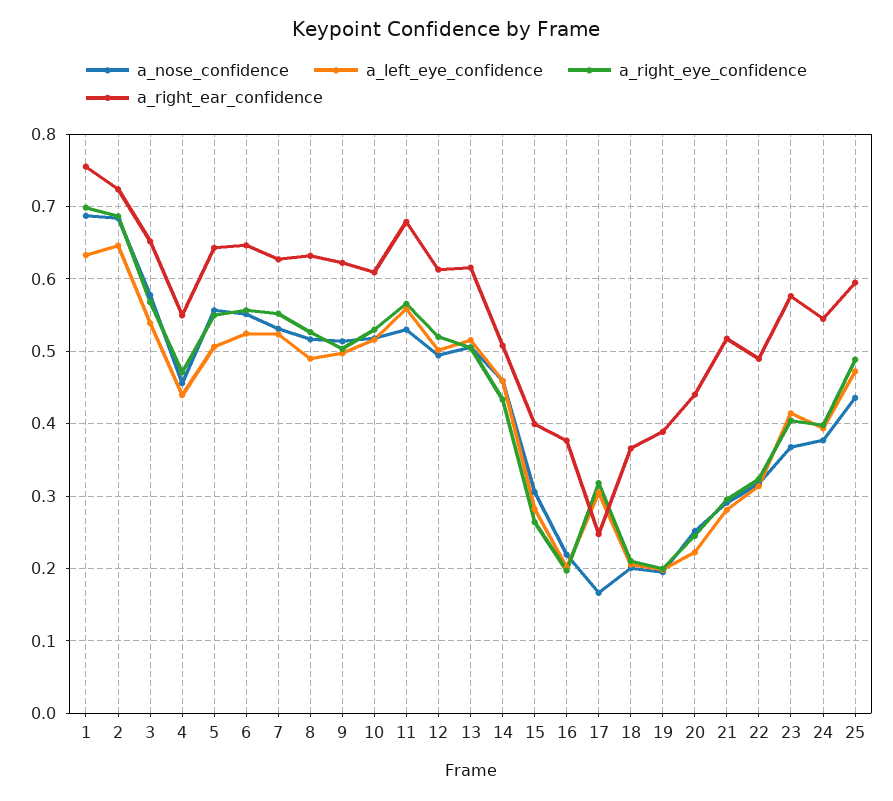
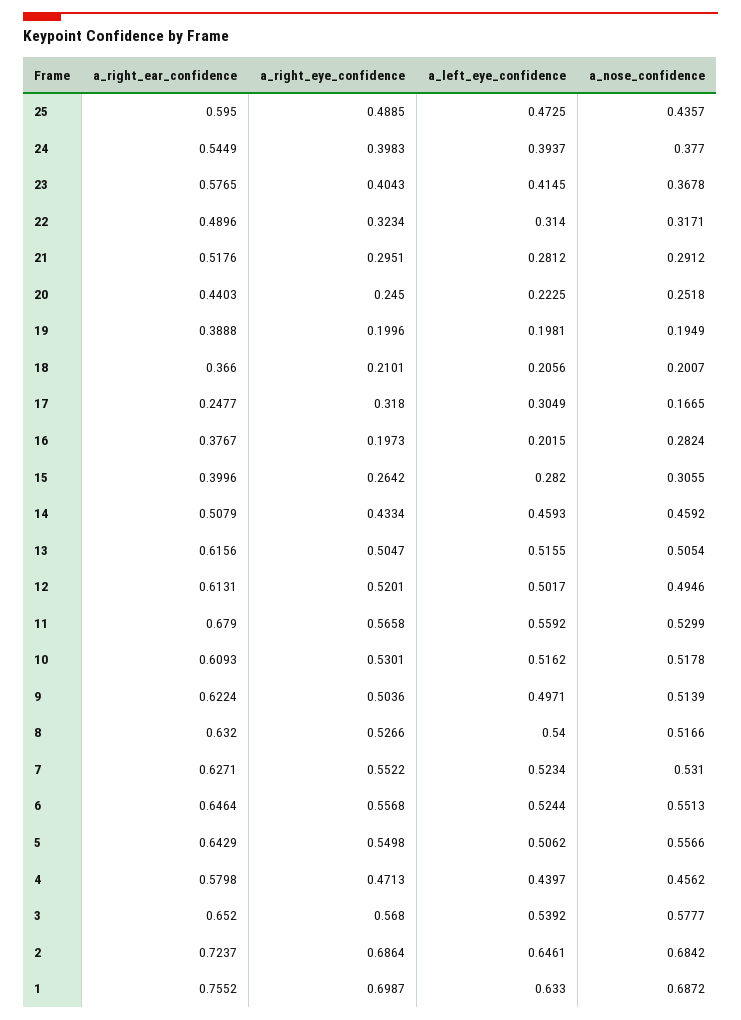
  {
    "a_nose_confidence": {
      "1": 0.6872,
      "2": 0.6842,
      "3": 0.5777,
      "4": 0.4562,
      "5": 0.5566,
      "6": 0.5513,
      "7": 0.531,
      "8": 0.5166,
      "9": 0.5139,
      "10": 0.5178,
      "11": 0.5299,
      "12": 0.4946,
      "13": 0.5054,
      "14": 0.4592,
      "15": 0.3055,
-     "16": 0.22,
+     "16": 0.2824,
      "17": 0.1665,
      "18": 0.2007,
      "19": 0.1949,
      "20": 0.2518,
      "21": 0.2912,
      "22": 0.3171,
      "23": 0.3678,
      "24": 0.377,
      "25": 0.4357
    },
    "a_left_eye_confidence": {
      "1": 0.633,
      "2": 0.6461,
      "3": 0.5392,
      "4": 0.4397,
      "5": 0.5062,
      "6": 0.5244,
      "7": 0.5234,
-     "8": 0.49,
+     "8": 0.54,
      "9": 0.4971,
      "10": 0.5162,
      "11": 0.5592,
      "12": 0.5017,
      "13": 0.5155,
      "14": 0.4593,
      "15": 0.282,
      "16": 0.2015,
      "17": 0.3049,
      "18": 0.2056,
      "19": 0.1981,
      "20": 0.2225,
      "21": 0.2812,
      "22": 0.314,
      "23": 0.4145,
      "24": 0.3937,
      "25": 0.4725
    },
    "a_right_eye_confidence": {
      "1": 0.6987,
      "2": 0.6864,
      "3": 0.568,
      "4": 0.4713,
      "5": 0.5498,
      "6": 0.5568,
      "7": 0.5522,
      "8": 0.5266,
      "9": 0.5036,
      "10": 0.5301,
      "11": 0.5658,
      "12": 0.5201,
      "13": 0.5047,
      "14": 0.4334,
      "15": 0.2642,
      "16": 0.1973,
      "17": 0.318,
      "18": 0.2101,
      "19": 0.1996,
      "20": 0.245,
      "21": 0.2951,
      "22": 0.3234,
      "23": 0.4043,
      "24": 0.3983,
      "25": 0.4885
    },
    "a_right_ear_confidence": {
      "1": 0.7552,
      "2": 0.7237,
      "3": 0.652,
-     "4": 0.55,
+     "4": 0.5798,
      "5": 0.6429,
      "6": 0.6464,
      "7": 0.6271,
      "8": 0.632,
      "9": 0.6224,
      "10": 0.6093,
      "11": 0.679,
      "12": 0.6131,
      "13": 0.6156,
      "14": 0.5079,
      "15": 0.3996,
      "16": 0.3767,
      "17": 0.2477,
      "18": 0.366,
      "19": 0.3888,
      "20": 0.4403,
      "21": 0.5176,
      "22": 0.4896,
      "23": 0.5765,
      "24": 0.5449,
      "25": 0.595
    }
  }

